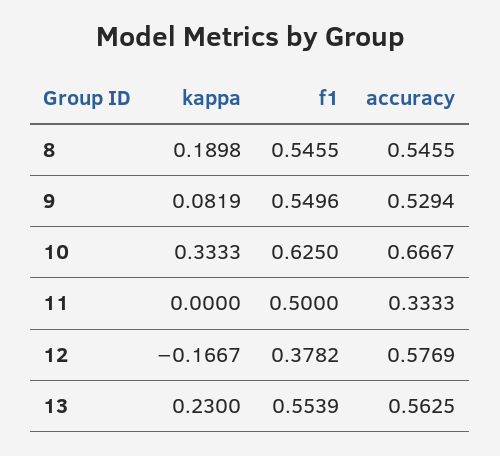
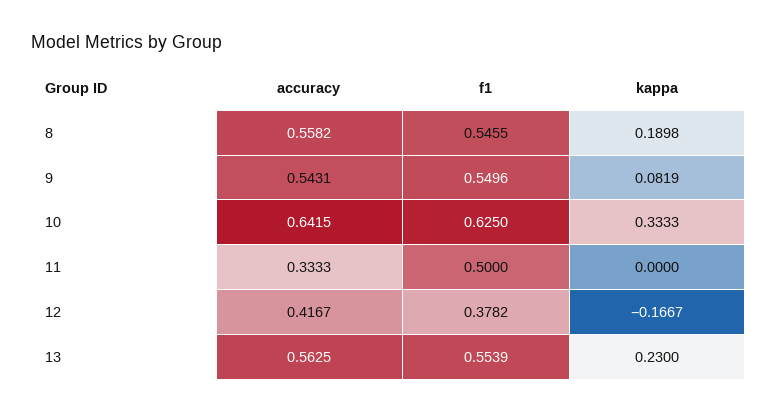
  {
    "kappa": {
      "8": 0.1898,
      "9": 0.0819,
      "10": 0.3333,
      "11": 0,
      "12": -0.1667,
      "13": 0.23
    },
    "f1": {
      "8": 0.5455,
      "9": 0.5496,
      "10": 0.625,
      "11": 0.5,
      "12": 0.3782,
      "13": 0.5539
    },
    "accuracy": {
-     "8": 0.5455,
+     "8": 0.5582,
-     "9": 0.5294,
+     "9": 0.5431,
-     "10": 0.6667,
+     "10": 0.6415,
      "11": 0.3333,
-     "12": 0.5769,
+     "12": 0.4167,
      "13": 0.5625
    }
  }

